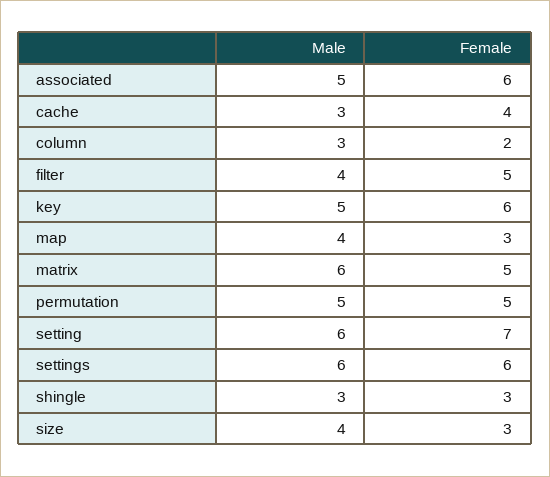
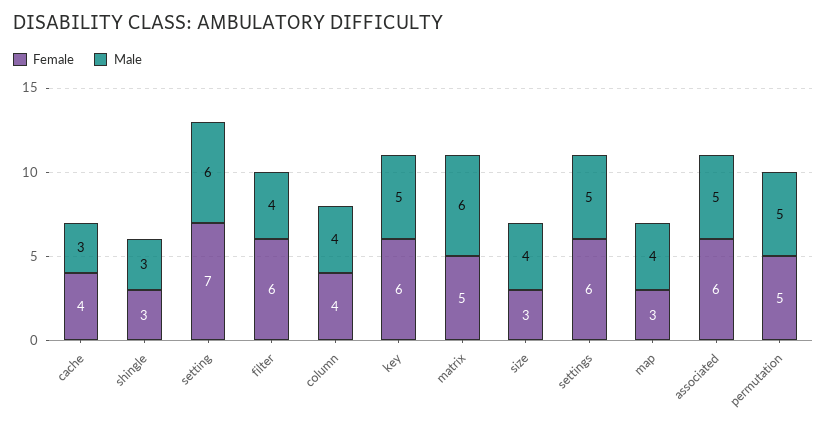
  {
    "Male": {
      "associated": 5,
      "cache": 3,
-     "column": 3,
+     "column": 4,
      "filter": 4,
      "key": 5,
      "map": 4,
      "matrix": 6,
      "permutation": 5,
      "setting": 6,
-     "settings": 6,
+     "settings": 5,
      "shingle": 3,
      "size": 4
    },
    "Female": {
      "associated": 6,
      "cache": 4,
-     "column": 2,
+     "column": 4,
-     "filter": 5,
+     "filter": 6,
      "key": 6,
      "map": 3,
      "matrix": 5,
      "permutation": 5,
      "setting": 7,
      "settings": 6,
      "shingle": 3,
      "size": 3
    }
  }

